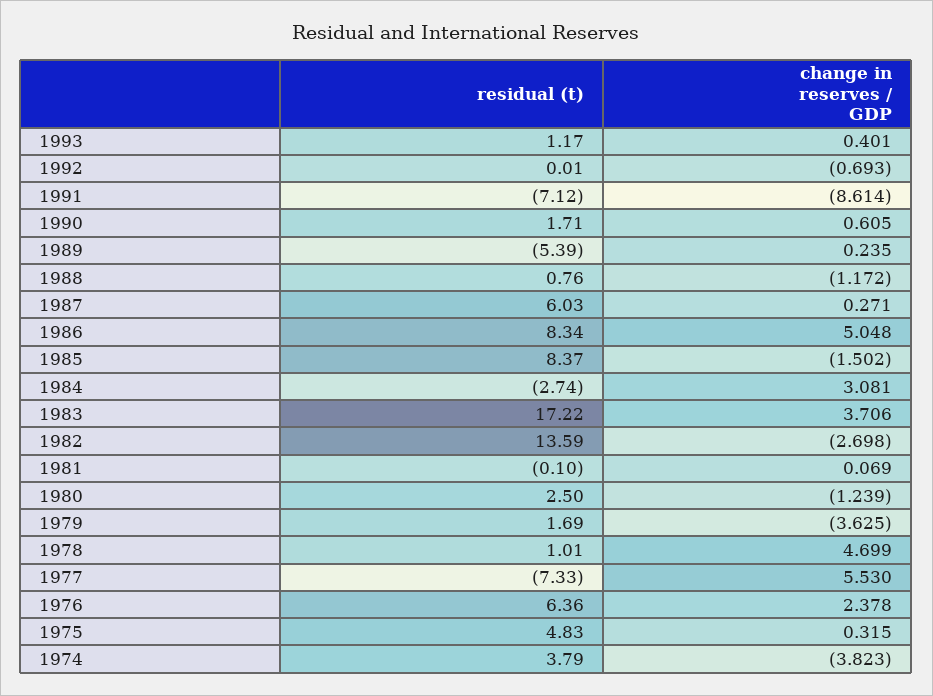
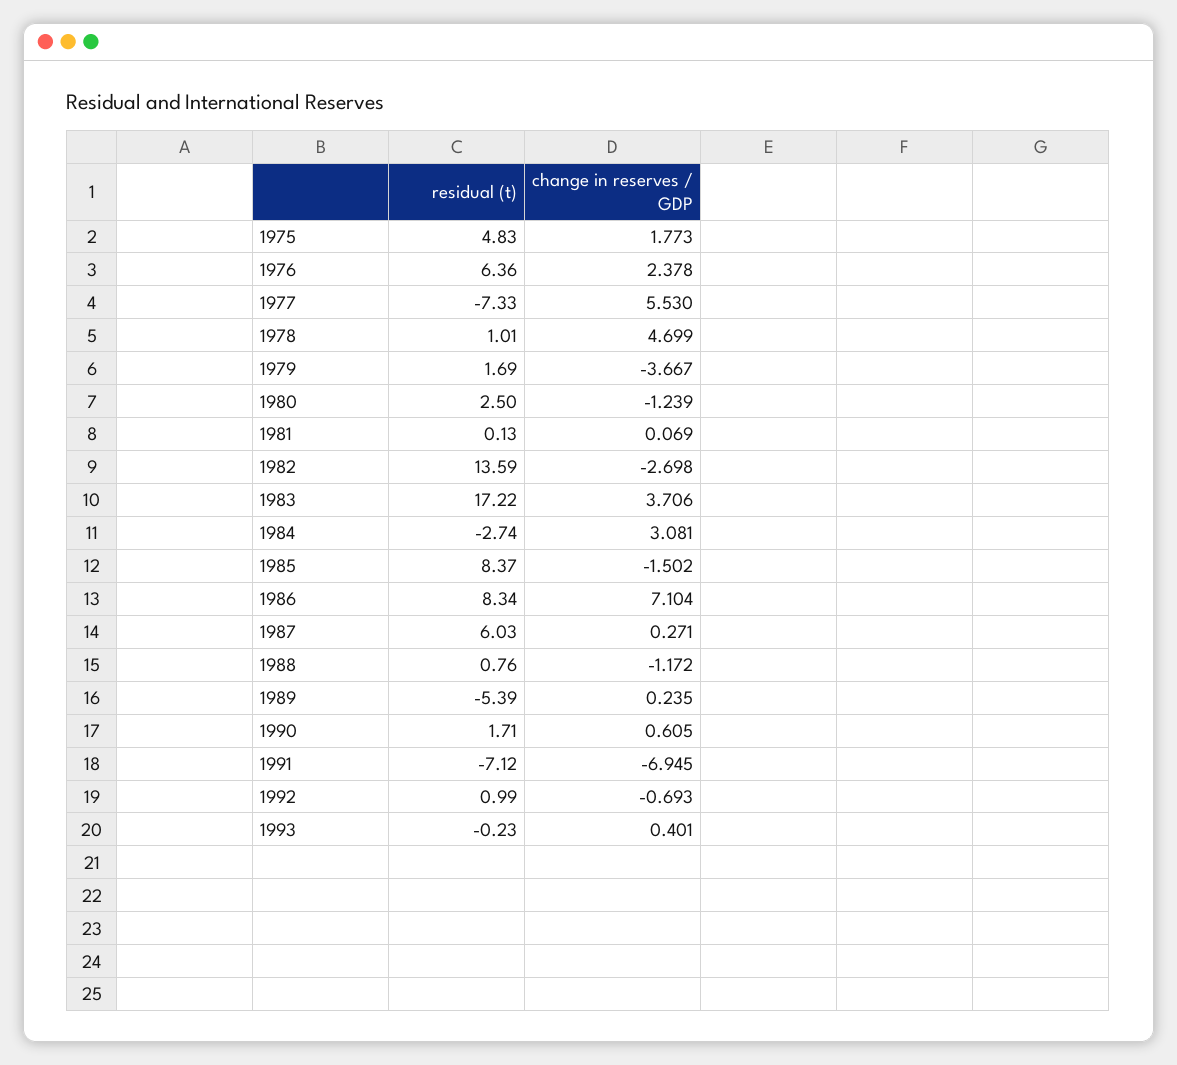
  {
    "residual (t)": {
-     "1993": 1.17,
+     "1993": -0.23,
-     "1992": 0.01,
+     "1992": 0.99,
      "1991": -7.12,
      "1990": 1.71,
      "1989": -5.39,
      "1988": 0.76,
      "1987": 6.03,
      "1986": 8.34,
      "1985": 8.37,
      "1984": -2.74,
      "1983": 17.22,
      "1982": 13.59,
-     "1981": -0.1,
+     "1981": 0.13,
      "1980": 2.5,
      "1979": 1.69,
      "1978": 1.01,
      "1977": -7.33,
      "1976": 6.36,
-     "1975": 4.83,
+     "1975": 4.83
-     "1974": 3.79
    },
    "change in reserves / GDP": {
      "1993": 0.401,
      "1992": -0.693,
-     "1991": -8.614,
+     "1991": -6.945,
      "1990": 0.605,
      "1989": 0.235,
      "1988": -1.172,
      "1987": 0.271,
-     "1986": 5.048,
+     "1986": 7.104,
      "1985": -1.502,
      "1984": 3.081,
      "1983": 3.706,
      "1982": -2.698,
      "1981": 0.069,
      "1980": -1.239,
-     "1979": -3.625,
+     "1979": -3.667,
      "1978": 4.699,
      "1977": 5.53,
      "1976": 2.378,
-     "1975": 0.315,
+     "1975": 1.773
-     "1974": -3.823
    }
  }

